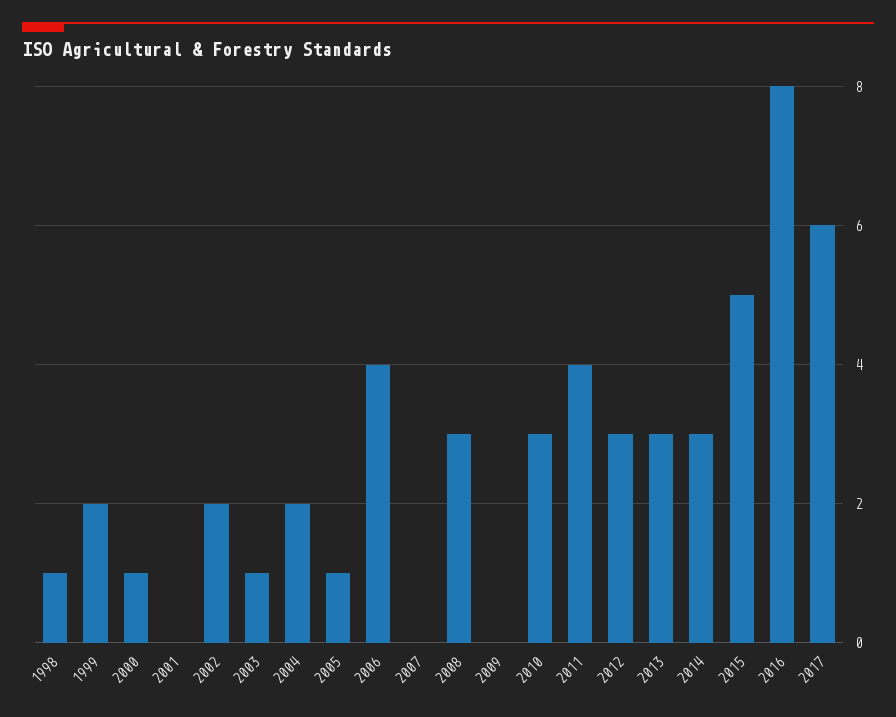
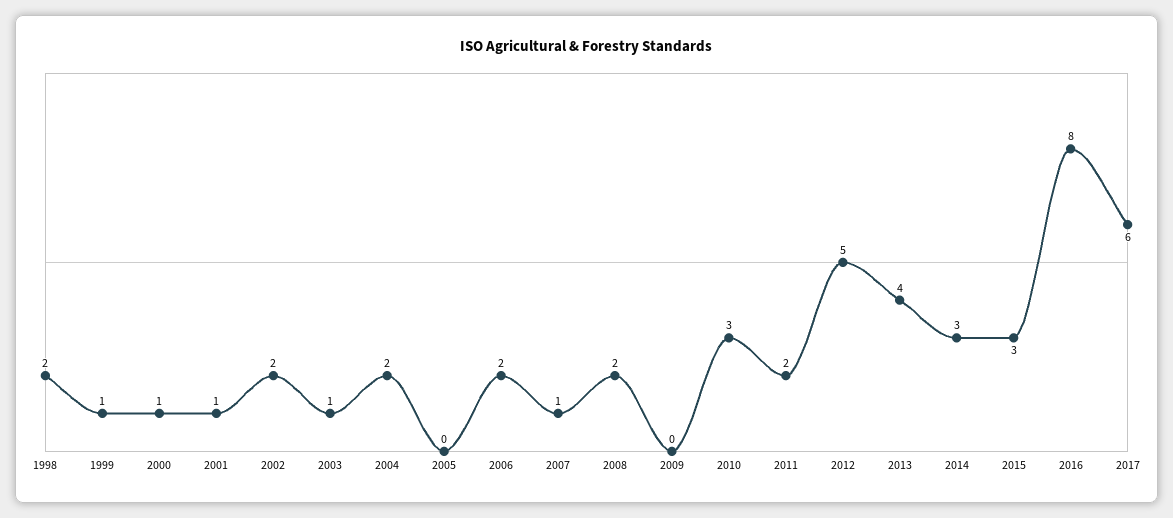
  {
-   "1998": 1,
+   "1998": 2,
-   "1999": 2,
+   "1999": 1,
    "2000": 1,
-   "2001": 0,
+   "2001": 1,
    "2002": 2,
    "2003": 1,
    "2004": 2,
-   "2005": 1,
+   "2005": 0,
-   "2006": 4,
+   "2006": 2,
-   "2007": 0,
+   "2007": 1,
-   "2008": 3,
+   "2008": 2,
    "2009": 0,
    "2010": 3,
-   "2011": 4,
+   "2011": 2,
-   "2012": 3,
+   "2012": 5,
-   "2013": 3,
+   "2013": 4,
    "2014": 3,
-   "2015": 5,
+   "2015": 3,
    "2016": 8,
    "2017": 6
  }

